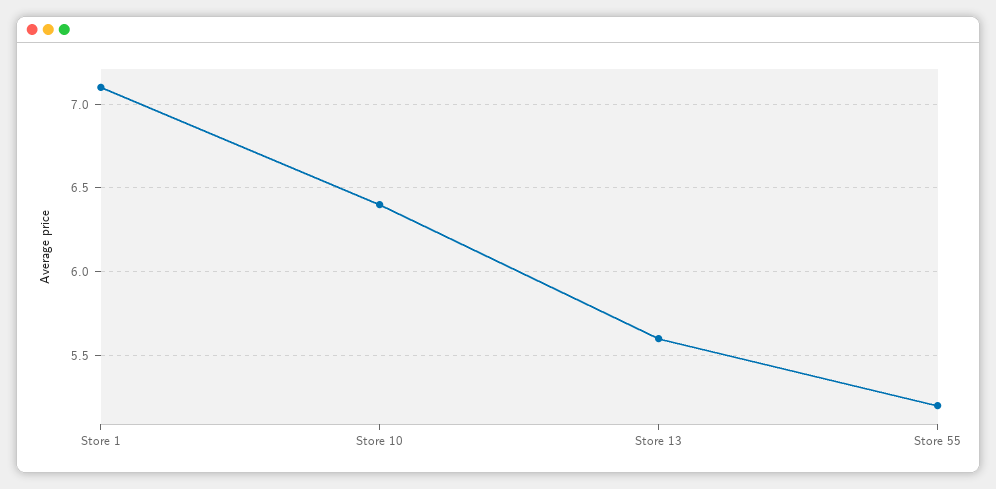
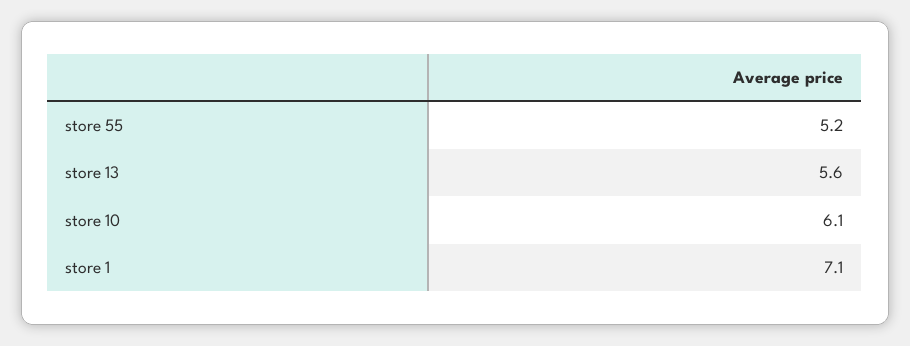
  {
    "Store 1": 7.1,
-   "Store 10": 6.4,
+   "Store 10": 6.1,
    "Store 13": 5.6,
    "Store 55": 5.2
  }

